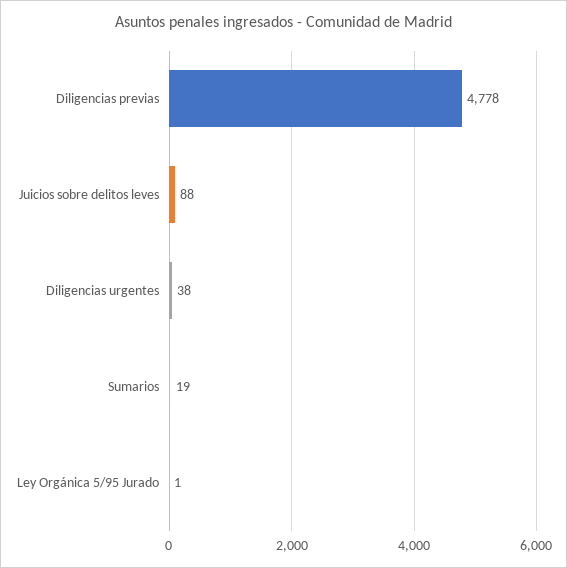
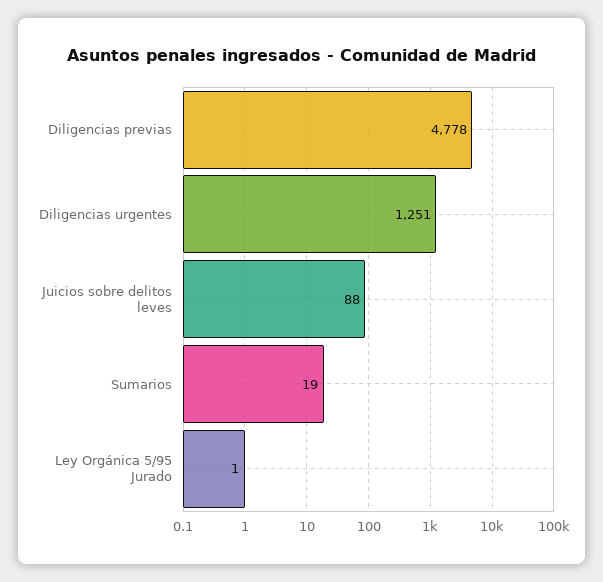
  {
    "Diligencias previas": 4778,
    "Juicios sobre delitos leves": 88,
-   "Diligencias urgentes": 38,
+   "Diligencias urgentes": 1251,
    "Sumarios": 19,
    "Ley Orgánica 5/95 Jurado": 1
  }

